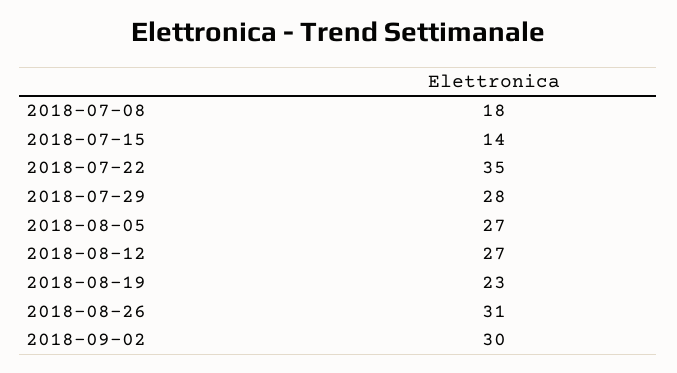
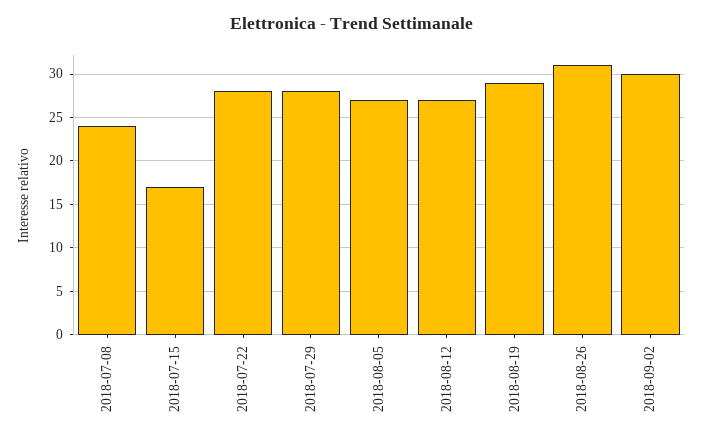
  {
-   "2018-07-08": 18,
+   "2018-07-08": 24,
-   "2018-07-15": 14,
+   "2018-07-15": 17,
-   "2018-07-22": 35,
+   "2018-07-22": 28,
    "2018-07-29": 28,
    "2018-08-05": 27,
    "2018-08-12": 27,
-   "2018-08-19": 23,
+   "2018-08-19": 29,
    "2018-08-26": 31,
    "2018-09-02": 30
  }

